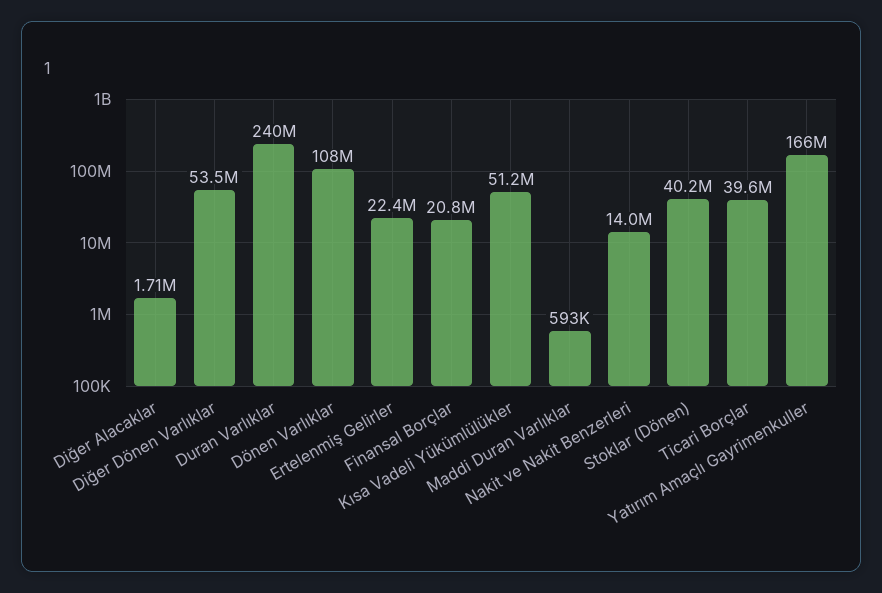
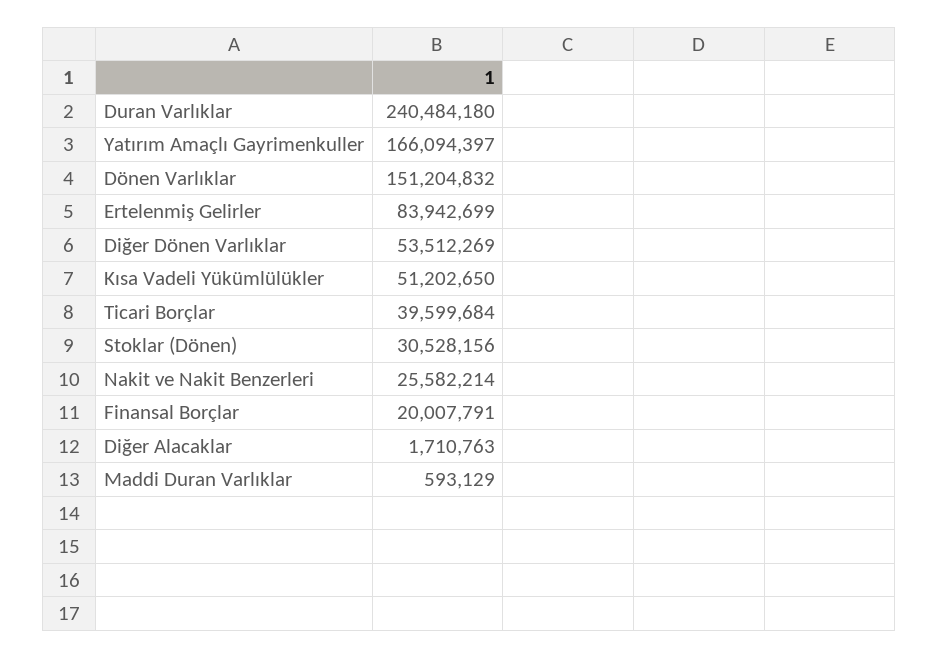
  {
    "Diğer Alacaklar": 1710763,
    "Diğer Dönen Varlıklar": 53512269,
    "Duran Varlıklar": 240484180,
-   "Dönen Varlıklar": 108000000,
+   "Dönen Varlıklar": 151204832,
-   "Ertelenmiş Gelirler": 22400000,
+   "Ertelenmiş Gelirler": 83942699,
-   "Finansal Borçlar": 20800000,
+   "Finansal Borçlar": 20007791,
    "Kısa Vadeli Yükümlülükler": 51202650,
    "Maddi Duran Varlıklar": 593129,
-   "Nakit ve Nakit Benzerleri": 14000000,
+   "Nakit ve Nakit Benzerleri": 25582214,
-   "Stoklar (Dönen)": 40200000,
+   "Stoklar (Dönen)": 30528156,
    "Ticari Borçlar": 39599684,
    "Yatırım Amaçlı Gayrimenkuller": 166094397
  }

